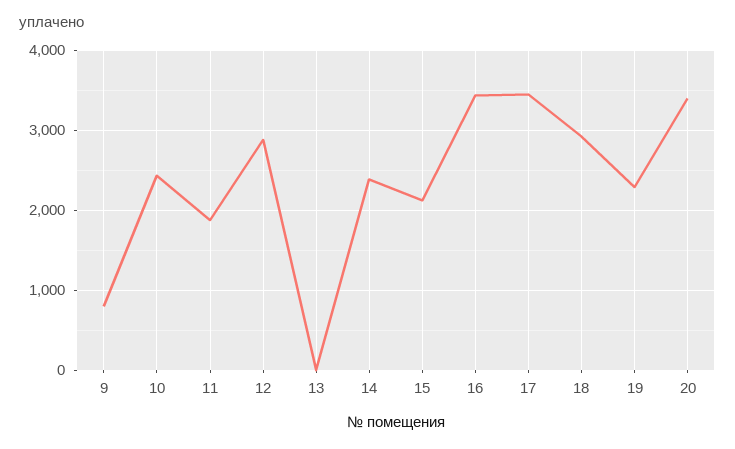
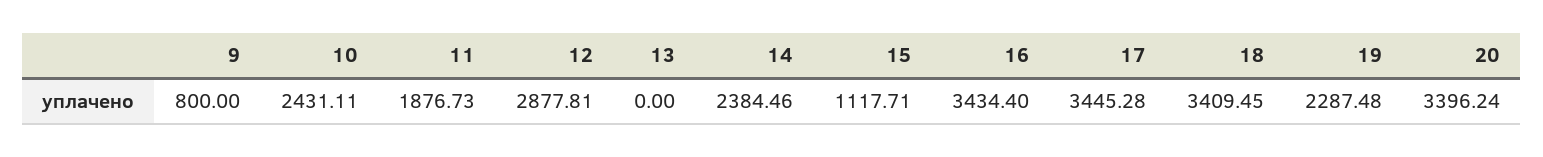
  {
    "9": 800,
    "10": 2431.11,
    "11": 1876.73,
    "12": 2877.81,
    "13": 0,
    "14": 2384.46,
-   "15": 2100,
+   "15": 1117.71,
    "16": 3434.4,
    "17": 3445.28,
-   "18": 2900,
+   "18": 3409.45,
    "19": 2287.48,
    "20": 3396.24
  }

